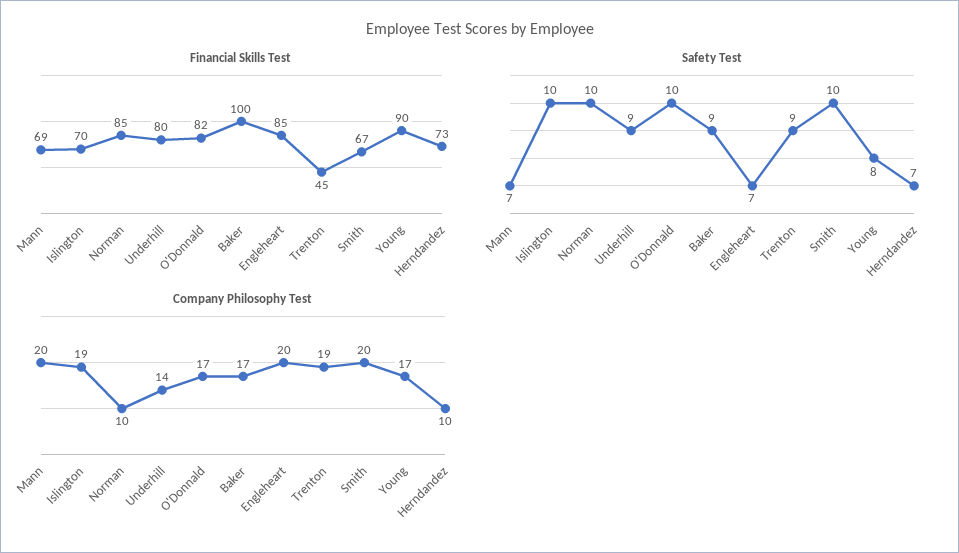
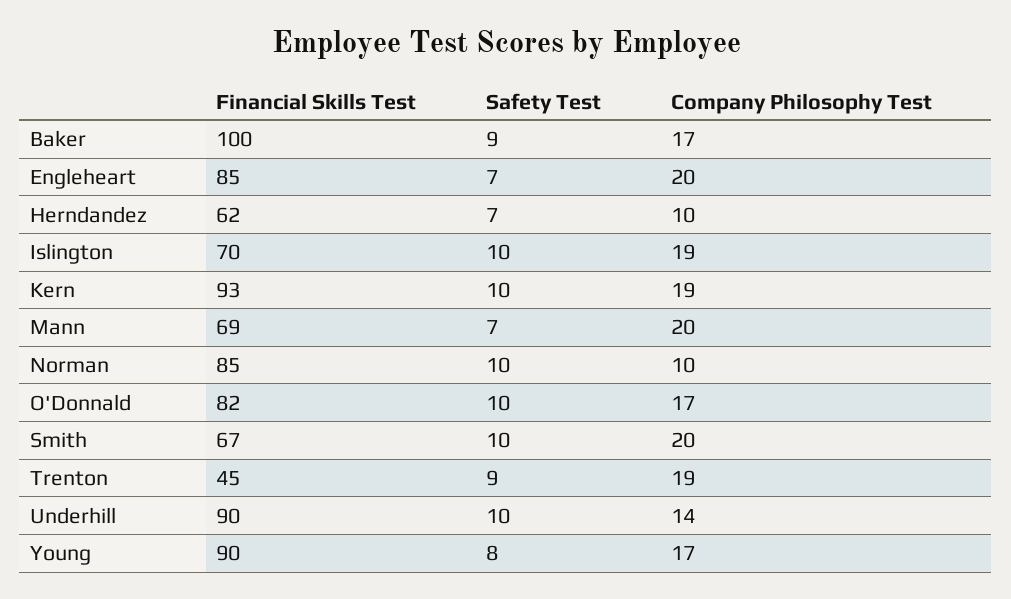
  {
    "Financial Skills Test": {
      "Mann": 69,
      "Islington": 70,
      "Norman": 85,
-     "Underhill": 80,
+     "Underhill": 90,
      "O'Donnald": 82,
      "Baker": 100,
      "Engleheart": 85,
      "Trenton": 45,
      "Smith": 67,
      "Young": 90,
-     "Herndandez": 73
+     "Herndandez": 62,
+     "Kern": 93
    },
    "Safety Test": {
      "Mann": 7,
      "Islington": 10,
      "Norman": 10,
-     "Underhill": 9,
+     "Underhill": 10,
      "O'Donnald": 10,
      "Baker": 9,
      "Engleheart": 7,
      "Trenton": 9,
      "Smith": 10,
      "Young": 8,
-     "Herndandez": 7
+     "Herndandez": 7,
+     "Kern": 10
    },
    "Company Philosophy Test": {
      "Mann": 20,
      "Islington": 19,
      "Norman": 10,
      "Underhill": 14,
      "O'Donnald": 17,
      "Baker": 17,
      "Engleheart": 20,
      "Trenton": 19,
      "Smith": 20,
      "Young": 17,
-     "Herndandez": 10
+     "Herndandez": 10,
+     "Kern": 19
    }
  }

